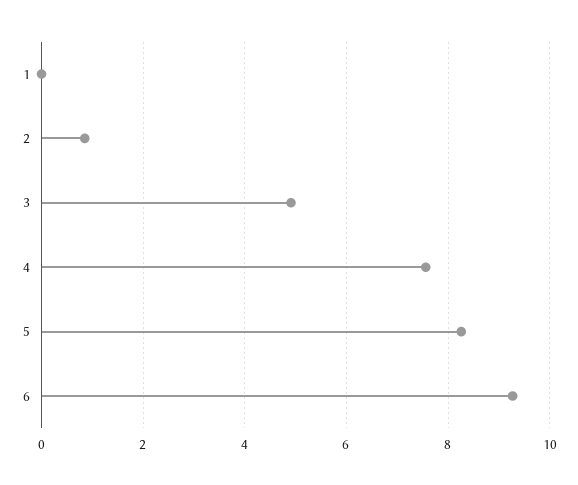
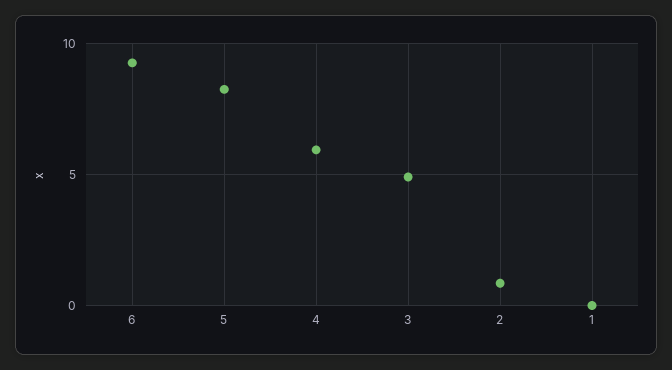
  {
    "1": 0,
    "2": 0.8,
    "3": 5,
-   "4": 7.6,
+   "4": 6,
    "5": 8.2,
    "6": 9.2
  }

